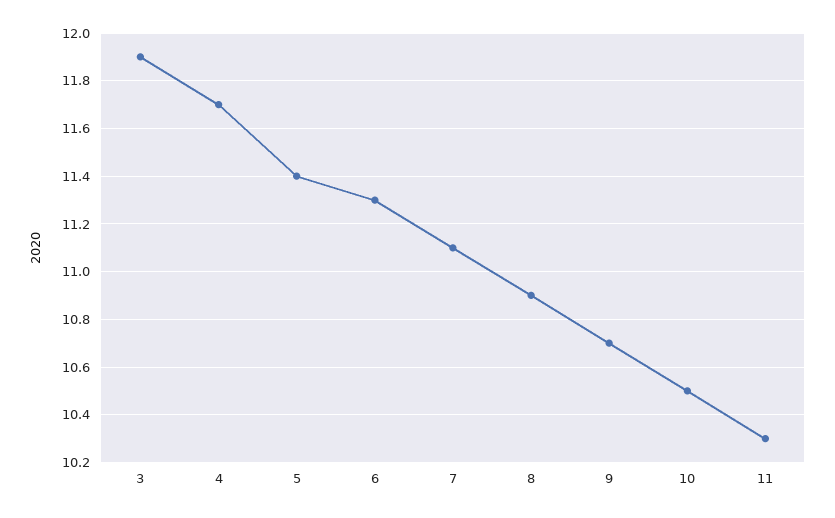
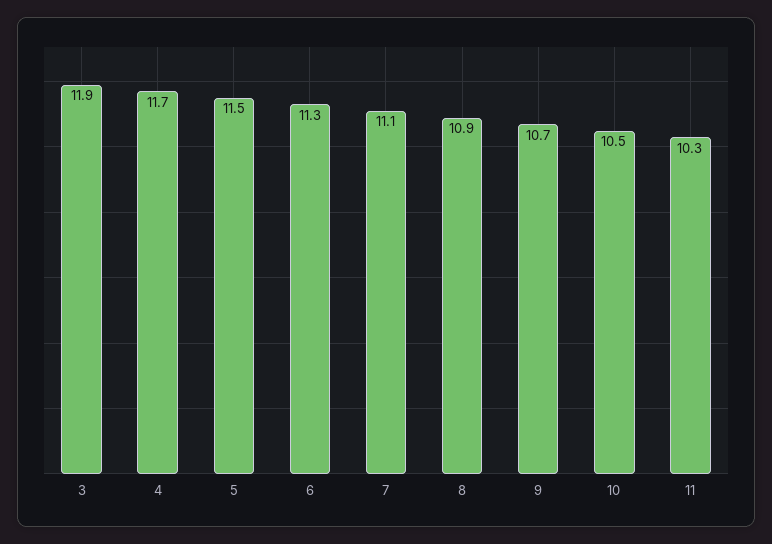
  {
    "3": 11.9,
    "4": 11.7,
-   "5": 11.4,
+   "5": 11.5,
    "6": 11.3,
    "7": 11.1,
    "8": 10.9,
    "9": 10.7,
    "10": 10.5,
    "11": 10.3
  }

